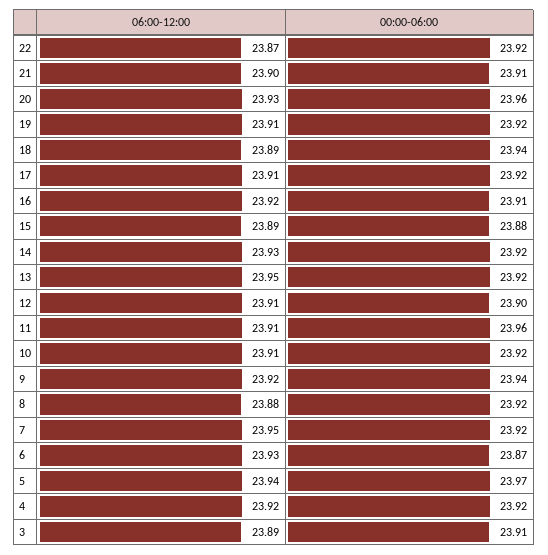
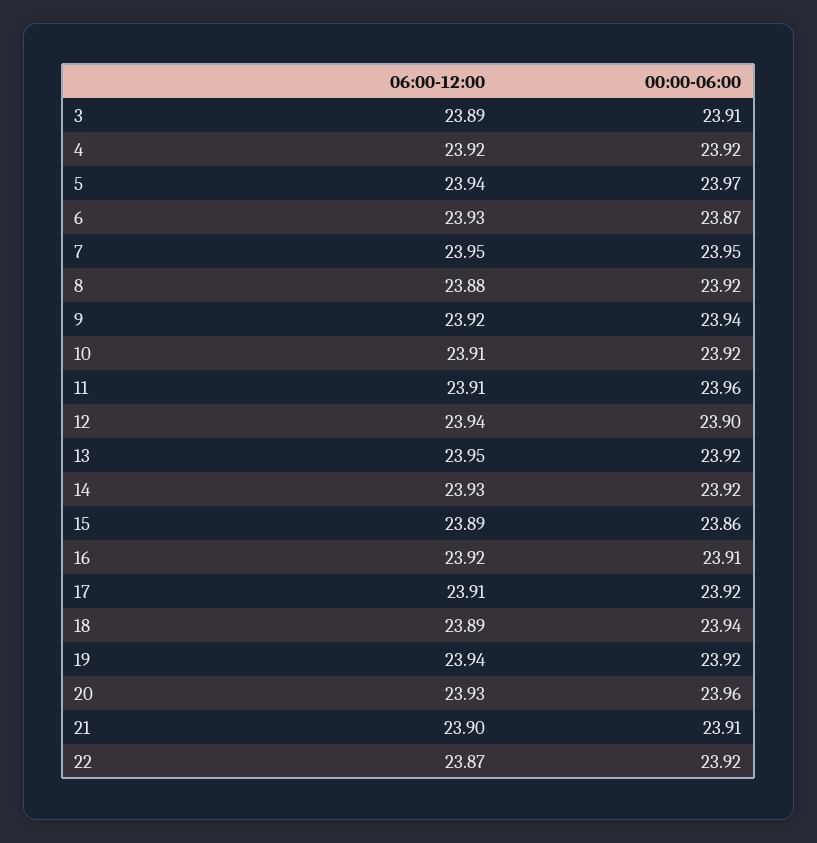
  {
    "06:00-12:00": {
      "22": 23.87,
      "21": 23.9,
      "20": 23.93,
-     "19": 23.91,
+     "19": 23.94,
      "18": 23.89,
      "17": 23.91,
      "16": 23.92,
      "15": 23.89,
      "14": 23.93,
      "13": 23.95,
-     "12": 23.91,
+     "12": 23.94,
      "11": 23.91,
      "10": 23.91,
      "9": 23.92,
      "8": 23.88,
      "7": 23.95,
      "6": 23.93,
      "5": 23.94,
      "4": 23.92,
      "3": 23.89
    },
    "00:00-06:00": {
      "22": 23.92,
      "21": 23.91,
      "20": 23.96,
      "19": 23.92,
      "18": 23.94,
      "17": 23.92,
      "16": 23.91,
-     "15": 23.88,
+     "15": 23.86,
      "14": 23.92,
      "13": 23.92,
      "12": 23.9,
      "11": 23.96,
      "10": 23.92,
      "9": 23.94,
      "8": 23.92,
-     "7": 23.92,
+     "7": 23.95,
      "6": 23.87,
      "5": 23.97,
      "4": 23.92,
      "3": 23.91
    }
  }

